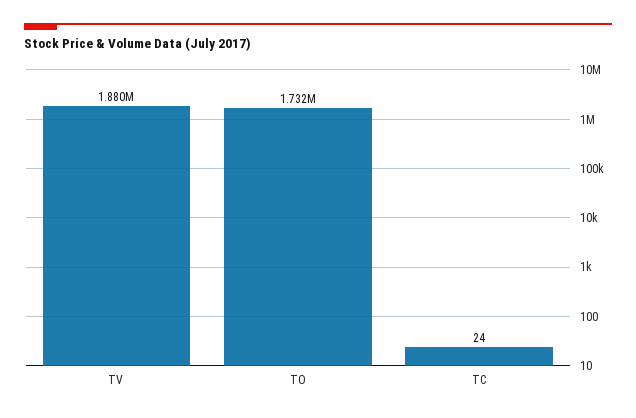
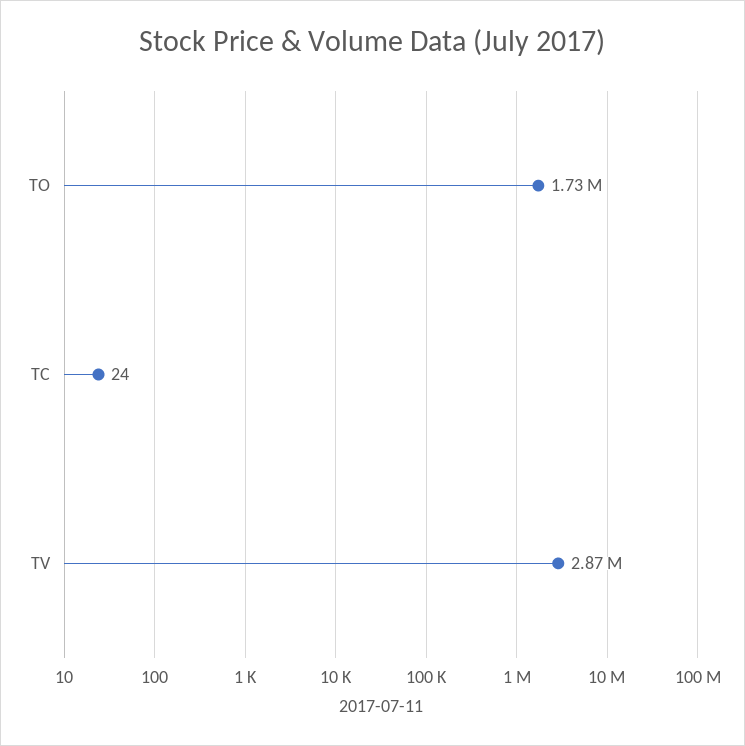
  {
-   "TV": 1880000,
+   "TV": 2870000,
    "TO": 1732000,
    "TC": 24
  }

